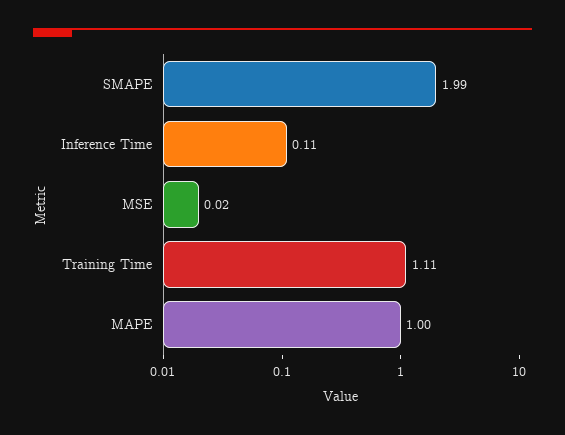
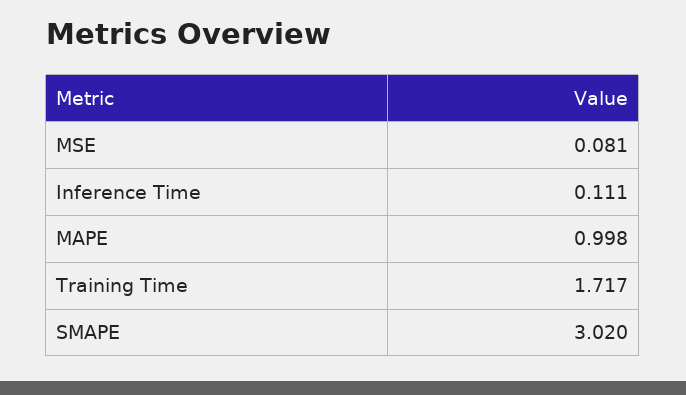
  {
-   "SMAPE": 1.99,
+   "SMAPE": 3.02,
    "Inference Time": 0.111,
-   "MSE": 0.02,
+   "MSE": 0.081,
-   "Training Time": 1.11,
+   "Training Time": 1.717,
    "MAPE": 0.998
  }

